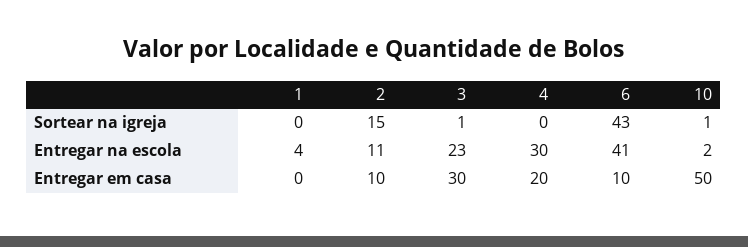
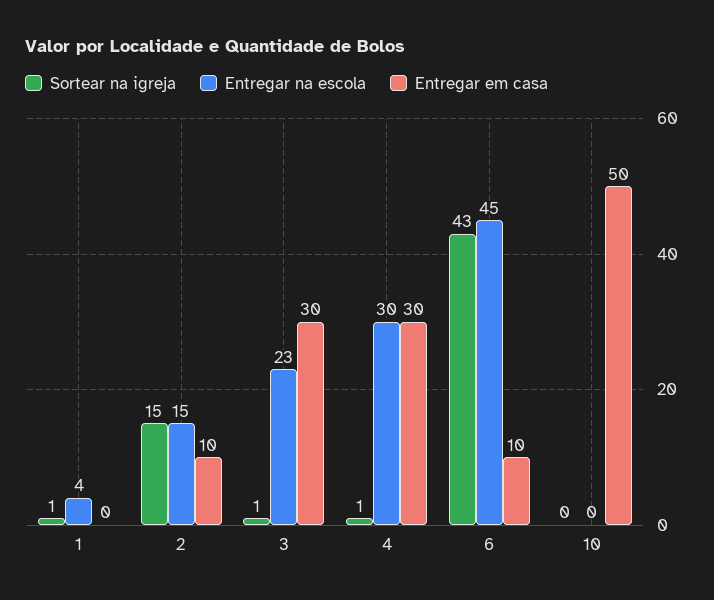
  {
    "Sortear na igreja": {
-     "1": 0,
+     "1": 1,
      "2": 15,
      "3": 1,
-     "4": 0,
+     "4": 1,
      "6": 43,
-     "10": 1
+     "10": 0
    },
    "Entregar na escola": {
      "1": 4,
-     "2": 11,
+     "2": 15,
      "3": 23,
      "4": 30,
-     "6": 41,
+     "6": 45,
-     "10": 2
+     "10": 0
    },
    "Entregar em casa": {
      "1": 0,
      "2": 10,
      "3": 30,
-     "4": 20,
+     "4": 30,
      "6": 10,
      "10": 50
    }
  }

